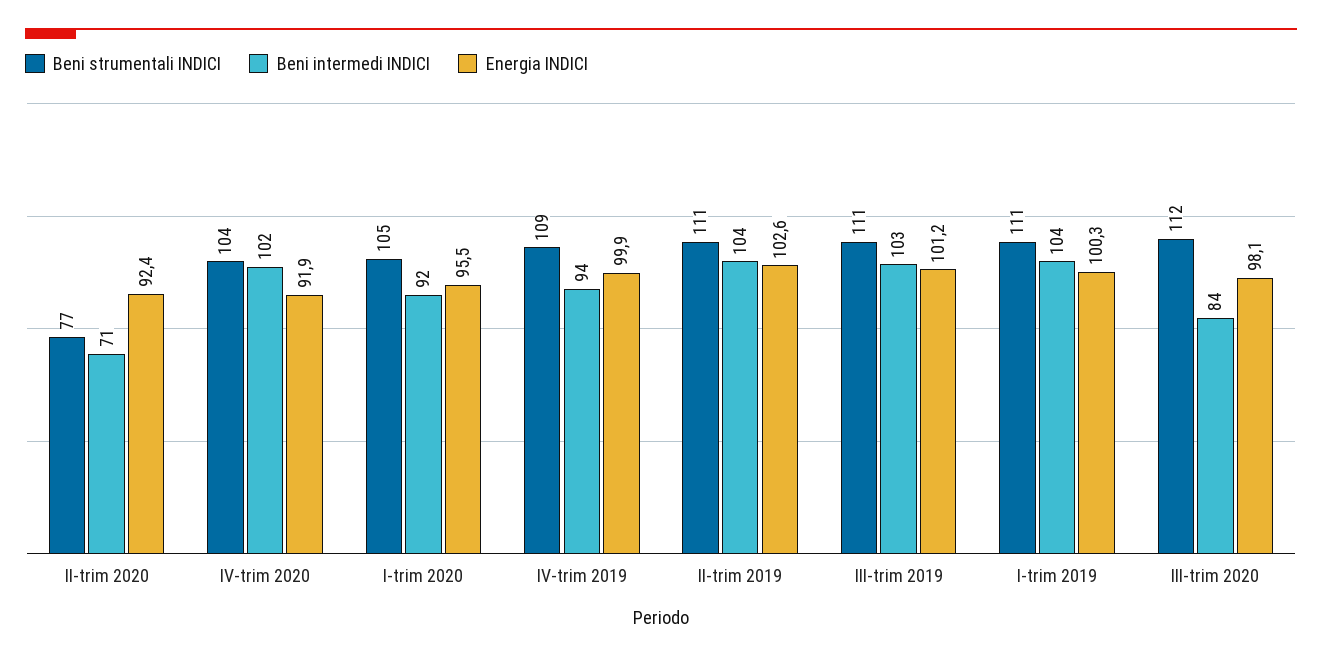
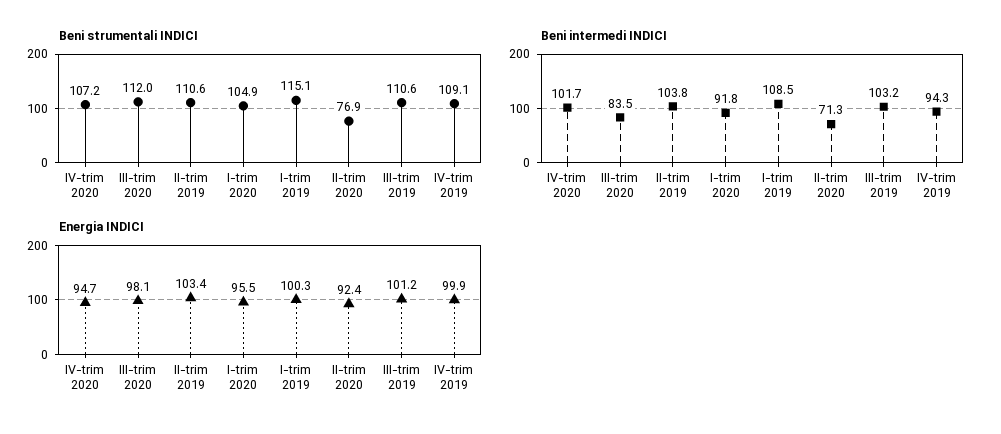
  {
    "Beni strumentali INDICI": {
      "II-trim 2020": 76.9,
-     "IV-trim 2020": 104,
+     "IV-trim 2020": 107.2,
      "I-trim 2020": 104.9,
      "IV-trim 2019": 109.1,
      "II-trim 2019": 110.6,
      "III-trim 2019": 110.6,
-     "I-trim 2019": 111,
+     "I-trim 2019": 115.1,
      "III-trim 2020": 112
    },
    "Beni intermedi INDICI": {
      "II-trim 2020": 71.3,
      "IV-trim 2020": 101.7,
      "I-trim 2020": 91.8,
      "IV-trim 2019": 94.3,
      "II-trim 2019": 103.8,
      "III-trim 2019": 103.2,
-     "I-trim 2019": 104,
+     "I-trim 2019": 108.5,
      "III-trim 2020": 83.5
    },
    "Energia INDICI": {
      "II-trim 2020": 92.4,
-     "IV-trim 2020": 91.9,
+     "IV-trim 2020": 94.7,
      "I-trim 2020": 95.5,
      "IV-trim 2019": 99.9,
-     "II-trim 2019": 102.6,
+     "II-trim 2019": 103.4,
      "III-trim 2019": 101.2,
      "I-trim 2019": 100.3,
      "III-trim 2020": 98.1
    }
  }

